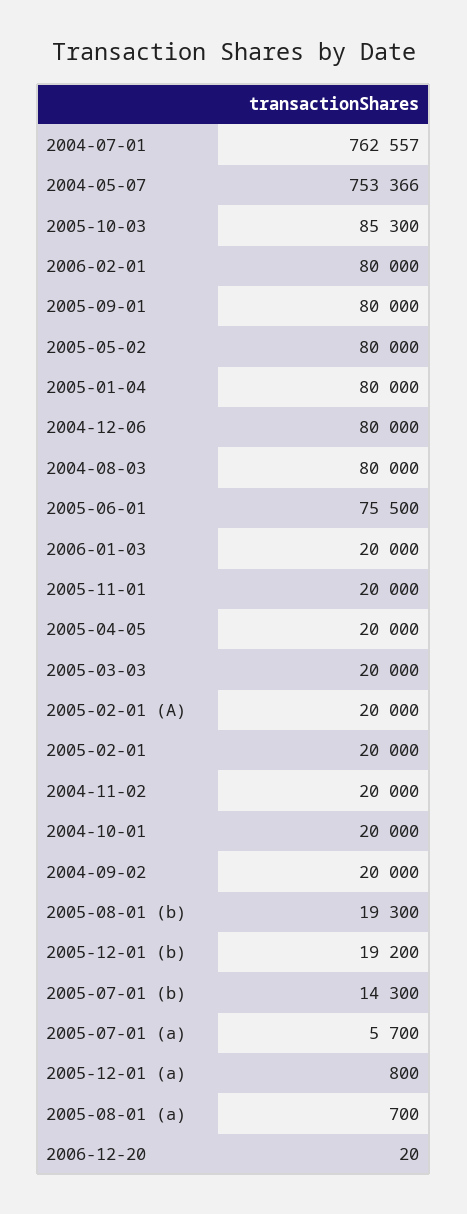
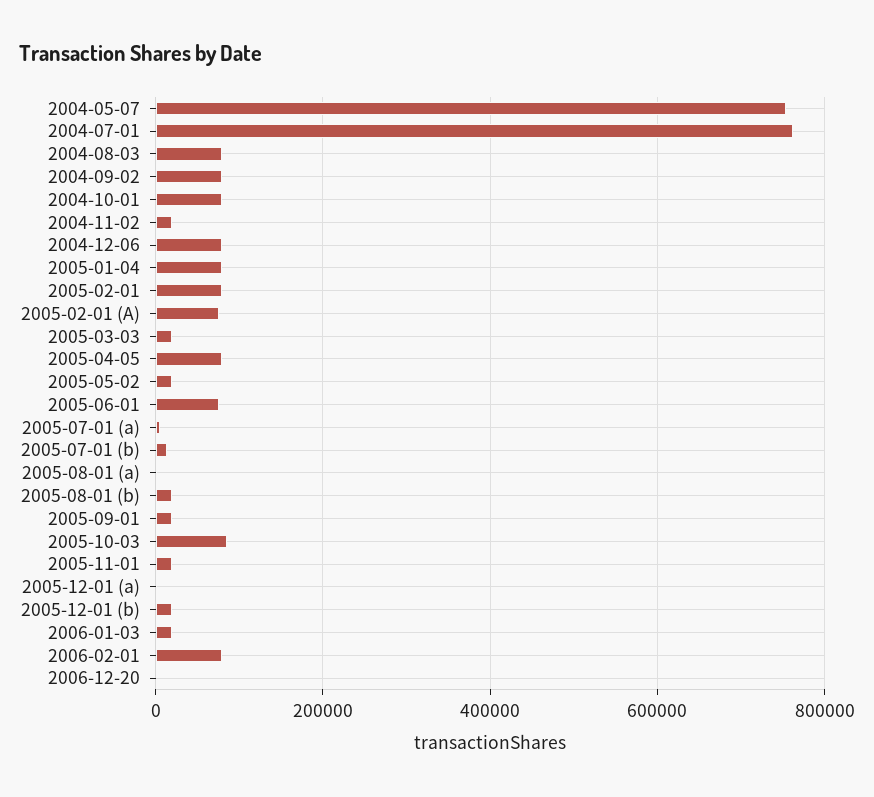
  {
    "2004-07-01": 762557,
    "2004-05-07": 753366,
    "2005-10-03": 85300,
    "2006-02-01": 80000,
-   "2005-09-01": 80000,
+   "2005-09-01": 20000,
-   "2005-05-02": 80000,
+   "2005-05-02": 20000,
    "2005-01-04": 80000,
    "2004-12-06": 80000,
    "2004-08-03": 80000,
    "2005-06-01": 75500,
    "2006-01-03": 20000,
    "2005-11-01": 20000,
-   "2005-04-05": 20000,
+   "2005-04-05": 80000,
    "2005-03-03": 20000,
-   "2005-02-01 (A)": 20000,
+   "2005-02-01 (A)": 80000,
-   "2005-02-01": 20000,
+   "2005-02-01": 80000,
    "2004-11-02": 20000,
-   "2004-10-01": 20000,
+   "2004-10-01": 80000,
-   "2004-09-02": 20000,
+   "2004-09-02": 80000,
    "2005-08-01 (b)": 19300,
    "2005-12-01 (b)": 19200,
    "2005-07-01 (b)": 14300,
    "2005-07-01 (a)": 5700,
    "2005-12-01 (a)": 800,
    "2005-08-01 (a)": 700,
    "2006-12-20": 20
  }

